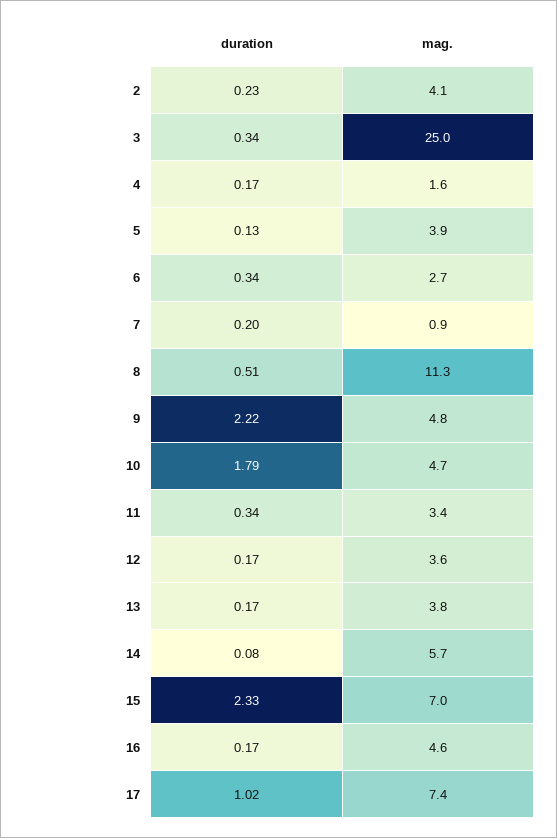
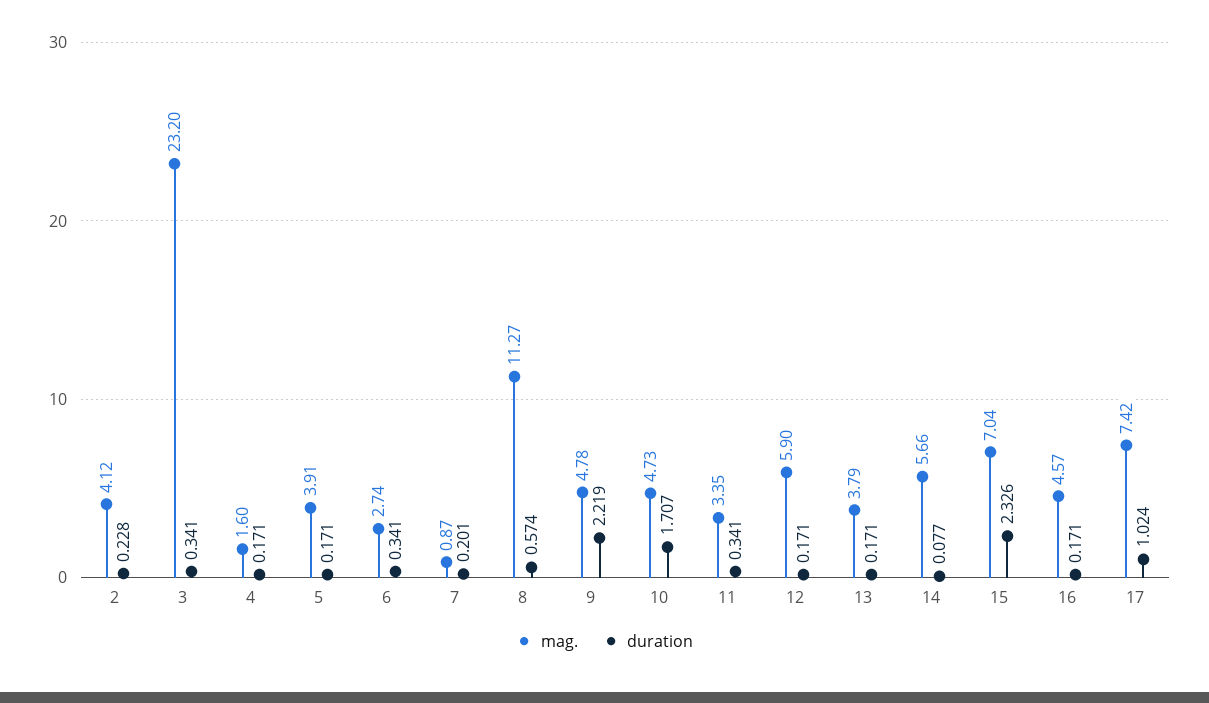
  {
    "duration": {
      "2": 0.228,
      "3": 0.341,
      "4": 0.171,
-     "5": 0.13,
+     "5": 0.171,
      "6": 0.341,
      "7": 0.201,
-     "8": 0.51,
+     "8": 0.574,
      "9": 2.219,
-     "10": 1.79,
+     "10": 1.707,
      "11": 0.341,
      "12": 0.171,
      "13": 0.171,
      "14": 0.077,
      "15": 2.326,
      "16": 0.171,
      "17": 1.024
    },
    "mag.": {
      "2": 4.12,
-     "3": 25,
+     "3": 23.2,
      "4": 1.6,
      "5": 3.91,
      "6": 2.74,
      "7": 0.87,
      "8": 11.27,
      "9": 4.78,
      "10": 4.73,
      "11": 3.35,
-     "12": 3.6,
+     "12": 5.9,
      "13": 3.79,
      "14": 5.66,
      "15": 7.04,
      "16": 4.57,
      "17": 7.42
    }
  }

